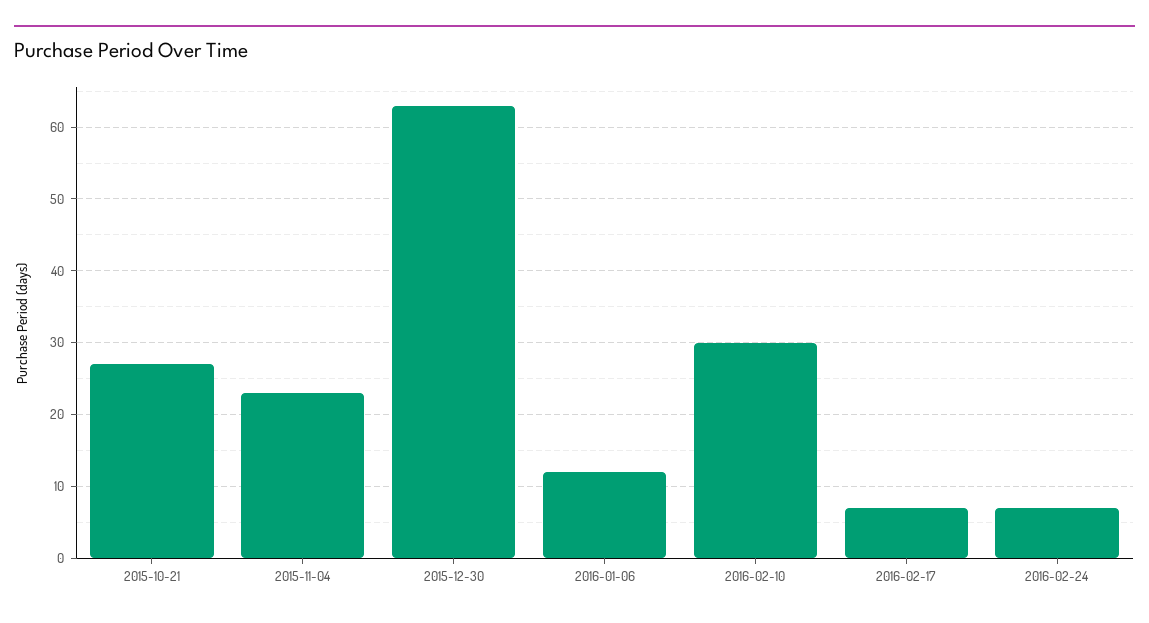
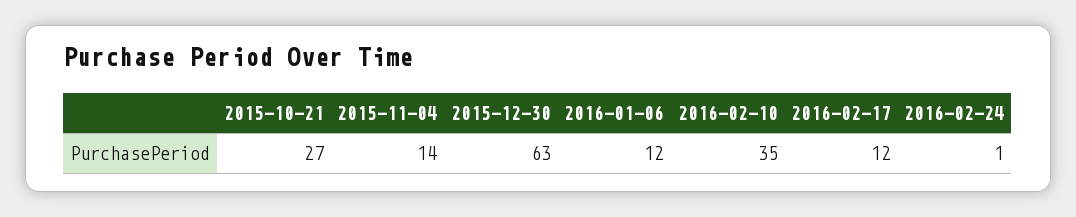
  {
    "2015-10-21": 27,
-   "2015-11-04": 23,
+   "2015-11-04": 14,
    "2015-12-30": 63,
    "2016-01-06": 12,
-   "2016-02-10": 30,
+   "2016-02-10": 35,
-   "2016-02-17": 7,
+   "2016-02-17": 12,
-   "2016-02-24": 7
+   "2016-02-24": 1
  }

